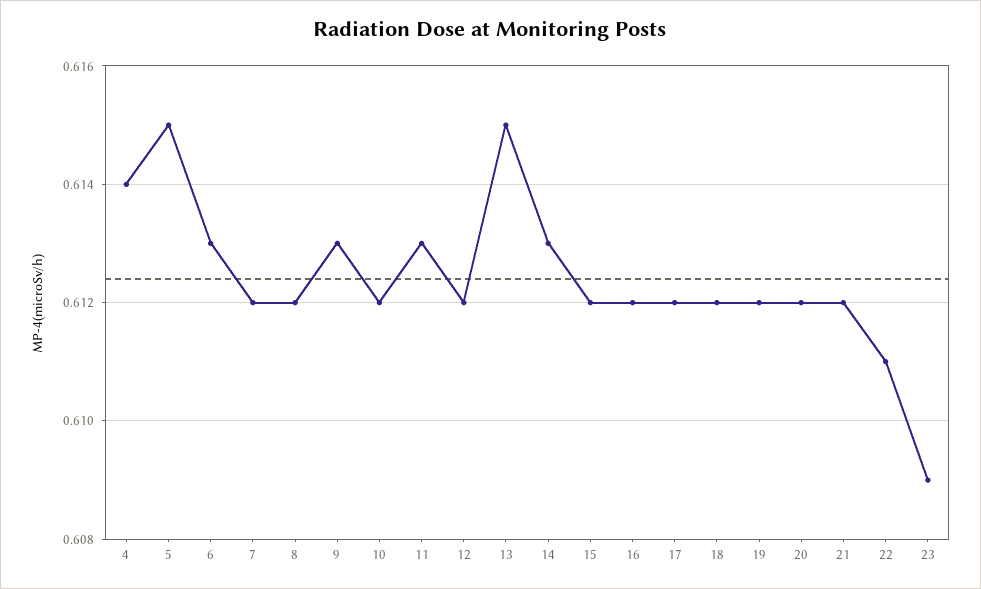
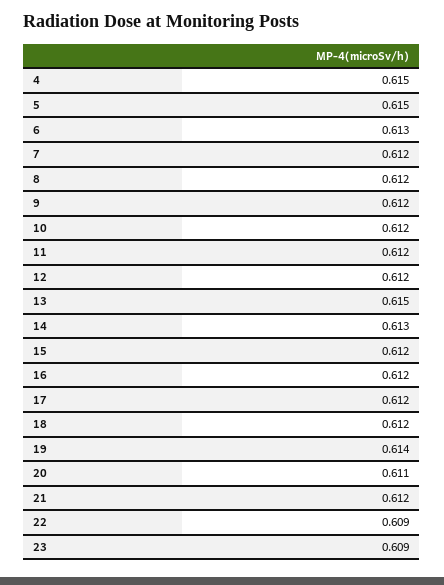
  {
-   "4": 0.614,
+   "4": 0.615,
    "5": 0.615,
    "6": 0.613,
    "7": 0.612,
    "8": 0.612,
-   "9": 0.613,
+   "9": 0.612,
    "10": 0.612,
-   "11": 0.613,
+   "11": 0.612,
    "12": 0.612,
    "13": 0.615,
    "14": 0.613,
    "15": 0.612,
    "16": 0.612,
    "17": 0.612,
    "18": 0.612,
-   "19": 0.612,
+   "19": 0.614,
-   "20": 0.612,
+   "20": 0.611,
    "21": 0.612,
-   "22": 0.611,
+   "22": 0.609,
    "23": 0.609
  }

